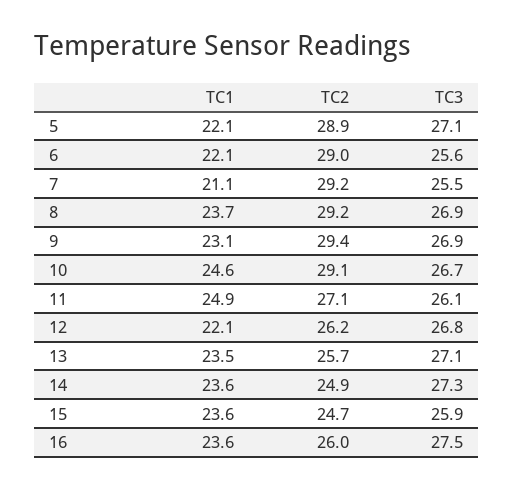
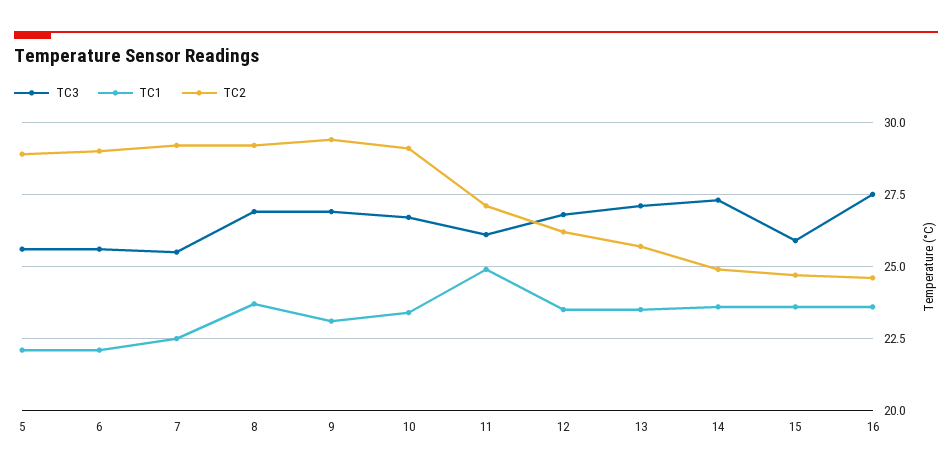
  {
    "TC1": {
      "5": 22.1,
      "6": 22.1,
-     "7": 21.1,
+     "7": 22.5,
      "8": 23.7,
      "9": 23.1,
-     "10": 24.6,
+     "10": 23.5,
      "11": 24.9,
-     "12": 22.1,
+     "12": 23.5,
      "13": 23.5,
      "14": 23.6,
      "15": 23.6,
      "16": 23.6
    },
    "TC2": {
      "5": 28.9,
      "6": 29,
      "7": 29.2,
      "8": 29.2,
      "9": 29.4,
      "10": 29.1,
      "11": 27.1,
      "12": 26.2,
      "13": 25.7,
      "14": 24.9,
      "15": 24.7,
-     "16": 26
+     "16": 24.5
    },
    "TC3": {
-     "5": 27.1,
+     "5": 25.5,
      "6": 25.6,
      "7": 25.5,
      "8": 26.9,
      "9": 26.9,
      "10": 26.7,
      "11": 26.1,
      "12": 26.8,
      "13": 27.1,
      "14": 27.3,
      "15": 25.9,
      "16": 27.5
    }
  }

